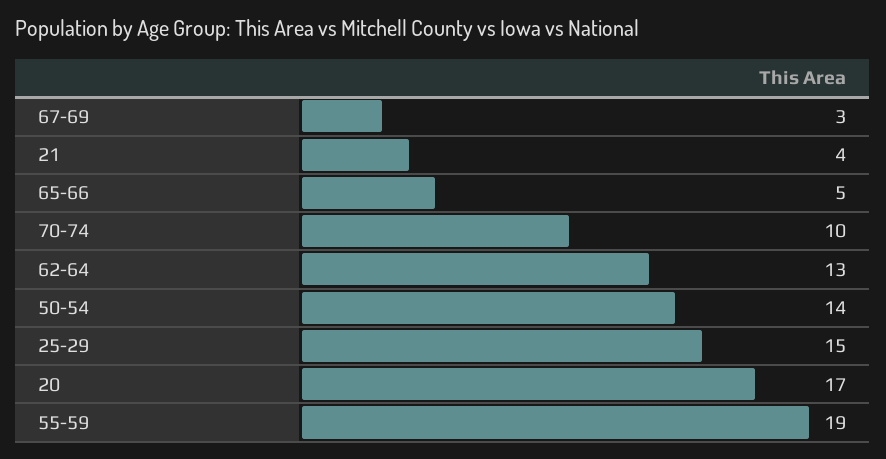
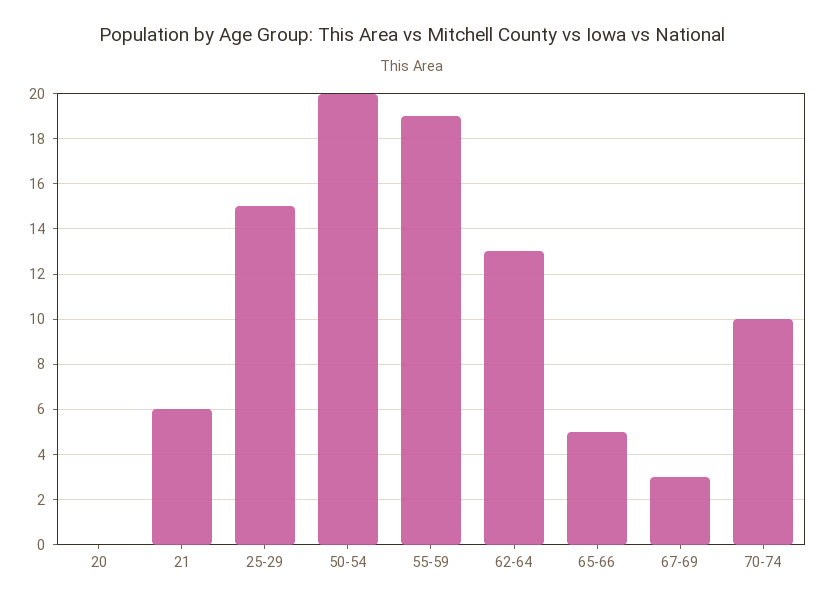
  {
    "67-69": 3,
-   "21": 4,
+   "21": 6,
    "65-66": 5,
    "70-74": 10,
    "62-64": 13,
-   "50-54": 14,
+   "50-54": 20,
    "25-29": 15,
-   "20": 17,
+   "20": 0,
    "55-59": 19
  }

